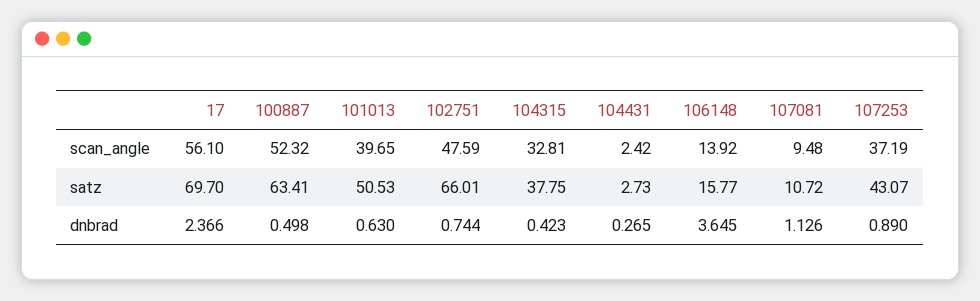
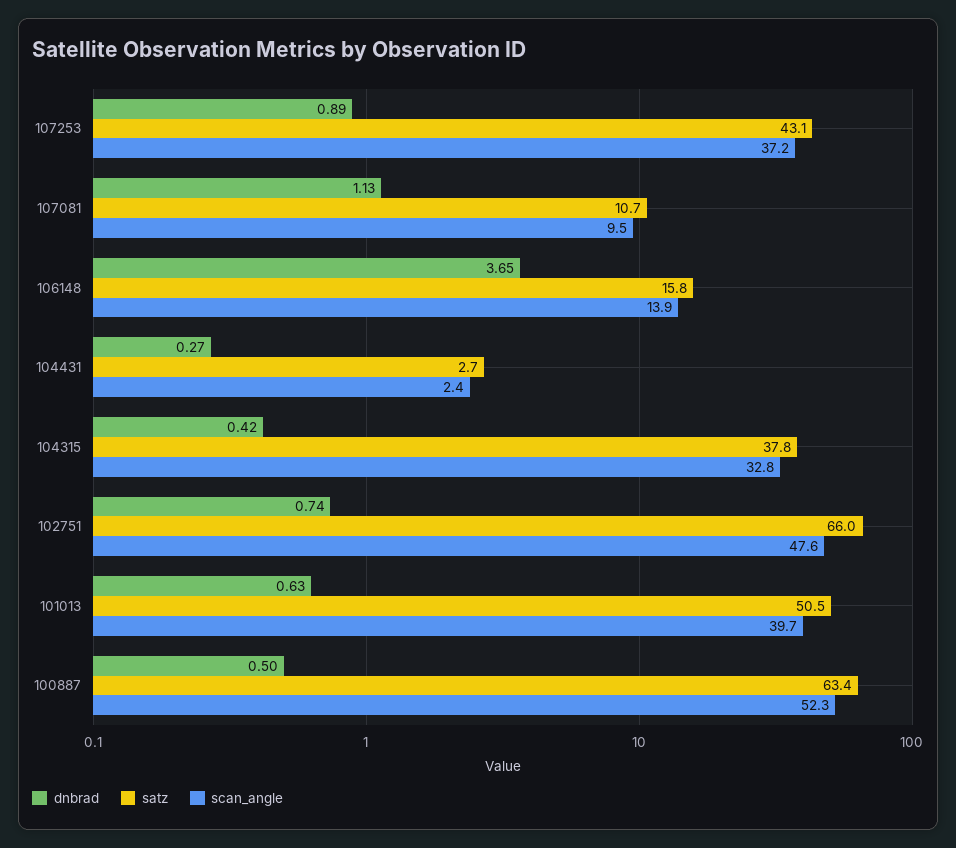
  {
    "scan_angle": {
-     "17": 56.1,
      "100887": 52.32,
      "101013": 39.65,
      "102751": 47.59,
      "104315": 32.81,
      "104431": 2.42,
      "106148": 13.92,
      "107081": 9.48,
      "107253": 37.19
    },
    "satz": {
-     "17": 69.7,
      "100887": 63.41,
      "101013": 50.53,
      "102751": 66.01,
      "104315": 37.75,
      "104431": 2.73,
      "106148": 15.77,
      "107081": 10.72,
      "107253": 43.07
    },
    "dnbrad": {
-     "17": 2.366,
      "100887": 0.498,
      "101013": 0.63,
      "102751": 0.744,
      "104315": 0.423,
      "104431": 0.265,
      "106148": 3.645,
      "107081": 1.126,
      "107253": 0.89
    }
  }

